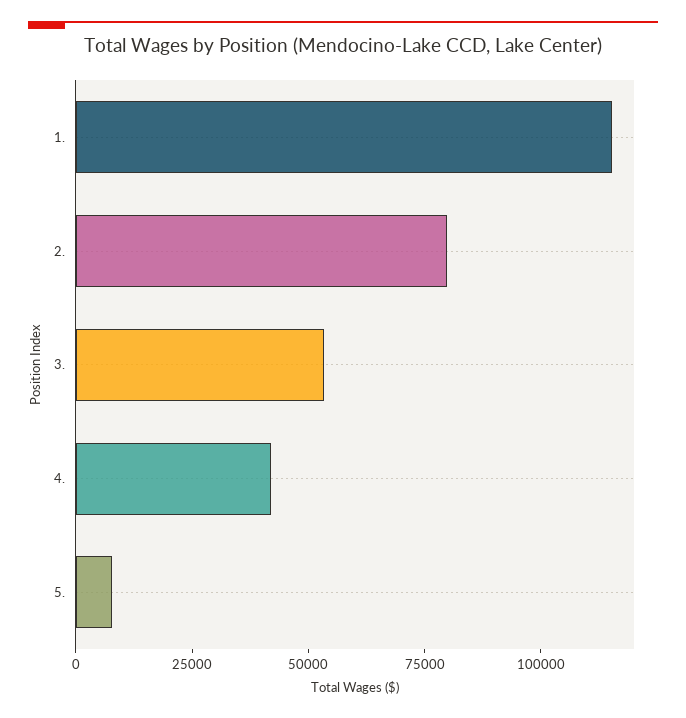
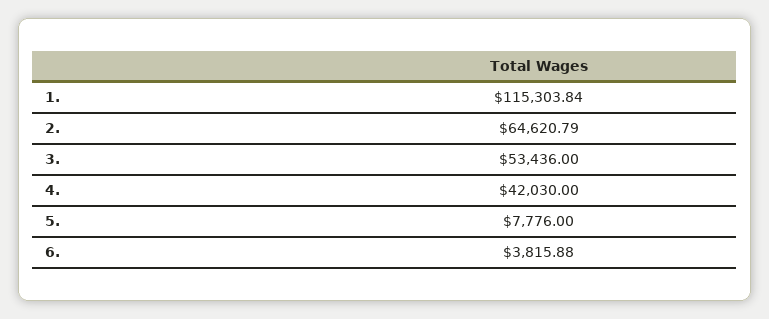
  {
    "1.": 115303.84,
-   "2.": 80000,
+   "2.": 64620.79,
    "3.": 53436,
    "4.": 42030,
-   "5.": 7776
+   "5.": 7776,
+   "6.": 3815.88
  }

